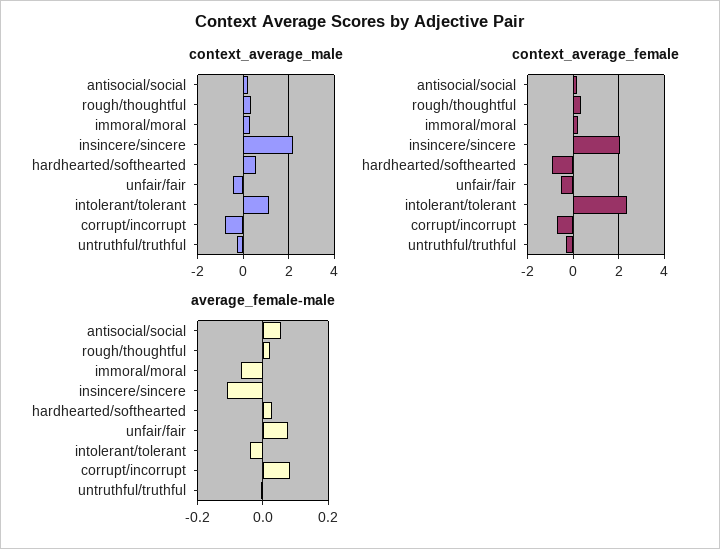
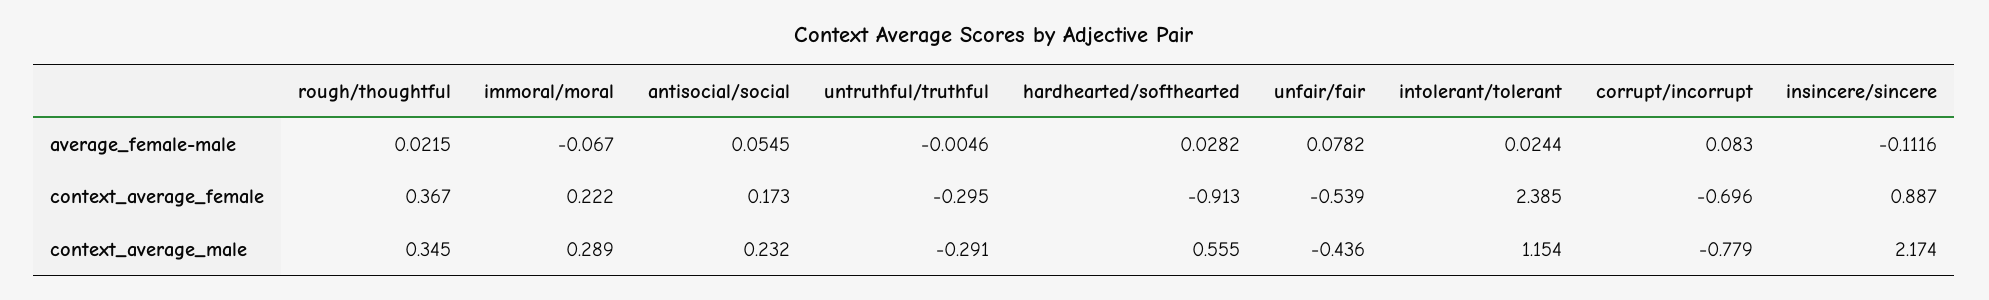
  {
    "context_average_male": {
      "antisocial/social": 0.232,
      "rough/thoughtful": 0.345,
      "immoral/moral": 0.289,
      "insincere/sincere": 2.174,
      "hardhearted/softhearted": 0.555,
      "unfair/fair": -0.436,
      "intolerant/tolerant": 1.154,
      "corrupt/incorrupt": -0.779,
      "untruthful/truthful": -0.291
    },
    "context_average_female": {
      "antisocial/social": 0.173,
      "rough/thoughtful": 0.367,
      "immoral/moral": 0.222,
-     "insincere/sincere": 2,
+     "insincere/sincere": 0.887,
      "hardhearted/softhearted": -0.913,
      "unfair/fair": -0.539,
      "intolerant/tolerant": 2.385,
      "corrupt/incorrupt": -0.696,
      "untruthful/truthful": -0.295
    },
    "average_female-male": {
      "antisocial/social": 0.0545,
      "rough/thoughtful": 0.0215,
      "immoral/moral": -0.067,
      "insincere/sincere": -0.1116,
      "hardhearted/softhearted": 0.0282,
      "unfair/fair": 0.0782,
-     "intolerant/tolerant": -0.04,
+     "intolerant/tolerant": 0.0244,
      "corrupt/incorrupt": 0.083,
      "untruthful/truthful": -0.0046
    }
  }

